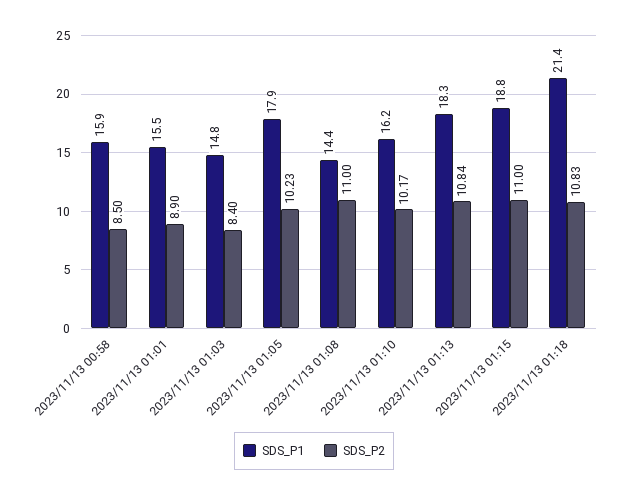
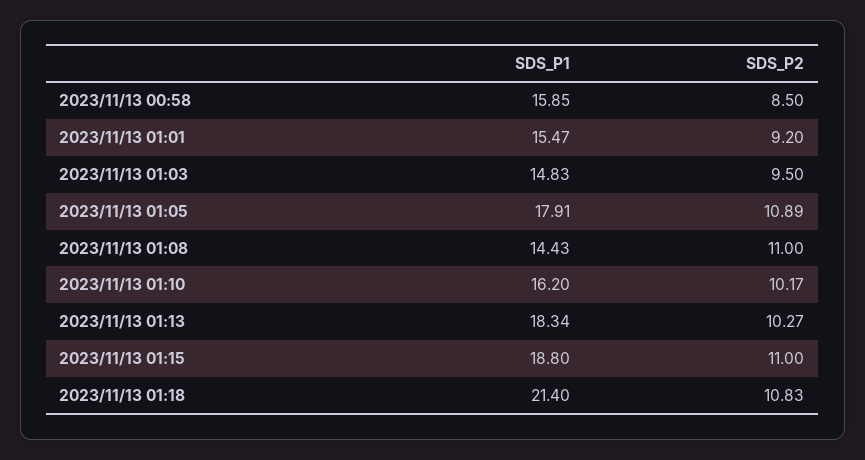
  {
    "SDS_P1": {
      "2023/11/13 00:58": 15.85,
      "2023/11/13 01:01": 15.47,
      "2023/11/13 01:03": 14.83,
      "2023/11/13 01:05": 17.91,
      "2023/11/13 01:08": 14.43,
      "2023/11/13 01:10": 16.2,
      "2023/11/13 01:13": 18.34,
      "2023/11/13 01:15": 18.8,
      "2023/11/13 01:18": 21.4
    },
    "SDS_P2": {
      "2023/11/13 00:58": 8.5,
-     "2023/11/13 01:01": 8.9,
+     "2023/11/13 01:01": 9.2,
-     "2023/11/13 01:03": 8.4,
+     "2023/11/13 01:03": 9.5,
-     "2023/11/13 01:05": 10.23,
+     "2023/11/13 01:05": 10.89,
      "2023/11/13 01:08": 11,
      "2023/11/13 01:10": 10.17,
-     "2023/11/13 01:13": 10.84,
+     "2023/11/13 01:13": 10.27,
      "2023/11/13 01:15": 11,
      "2023/11/13 01:18": 10.83
    }
  }

